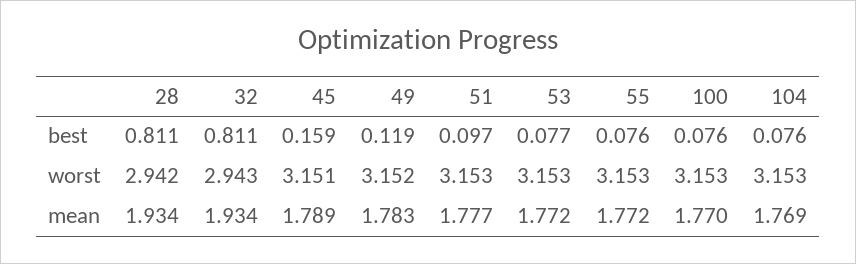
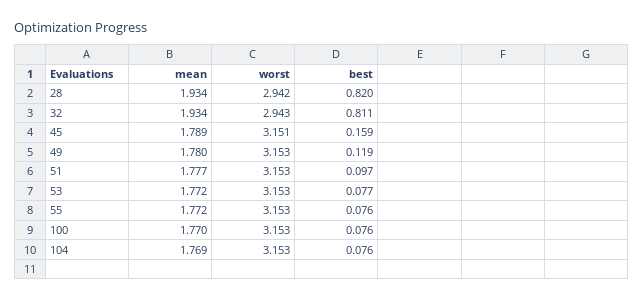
  {
    "28": {
-     "best": 0.811,
+     "best": 0.82,
      "worst": 2.942,
      "mean": 1.934
    },
    "32": {
      "best": 0.811,
      "worst": 2.943,
      "mean": 1.934
    },
    "45": {
      "best": 0.159,
      "worst": 3.151,
      "mean": 1.789
    },
    "49": {
      "best": 0.119,
-     "worst": 3.152,
+     "worst": 3.153,
-     "mean": 1.783
+     "mean": 1.78
    },
    "51": {
      "best": 0.097,
      "worst": 3.153,
      "mean": 1.777
    },
    "53": {
      "best": 0.077,
      "worst": 3.153,
      "mean": 1.772
    },
    "55": {
      "best": 0.076,
      "worst": 3.153,
      "mean": 1.772
    },
    "100": {
      "best": 0.076,
      "worst": 3.153,
      "mean": 1.77
    },
    "104": {
      "best": 0.076,
      "worst": 3.153,
      "mean": 1.769
    }
  }

